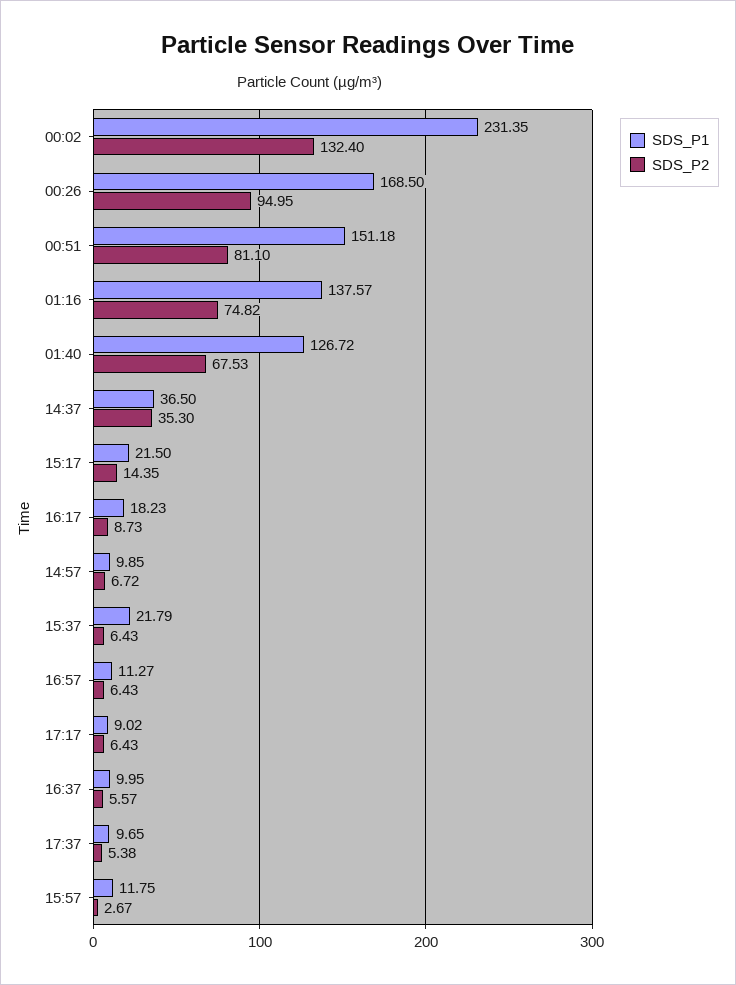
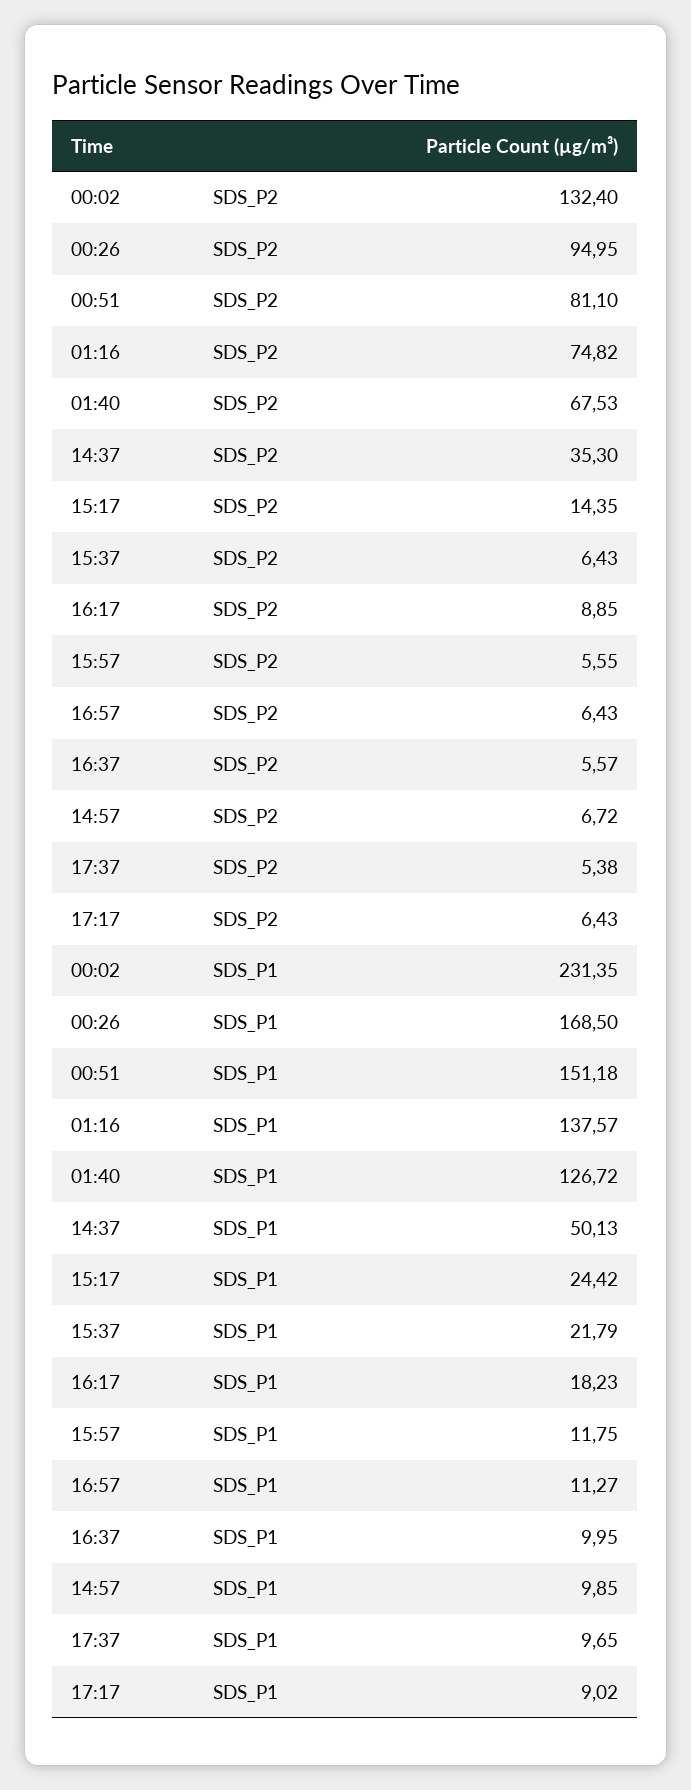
  {
    "SDS_P1": {
      "00:02": 231.35,
      "00:26": 168.5,
      "00:51": 151.18,
      "01:16": 137.57,
      "01:40": 126.72,
-     "14:37": 36.5,
+     "14:37": 50.13,
-     "15:17": 21.5,
+     "15:17": 24.42,
      "16:17": 18.23,
      "14:57": 9.85,
      "15:37": 21.79,
      "16:57": 11.27,
      "17:17": 9.02,
      "16:37": 9.95,
      "17:37": 9.65,
      "15:57": 11.75
    },
    "SDS_P2": {
      "00:02": 132.4,
      "00:26": 94.95,
      "00:51": 81.1,
      "01:16": 74.82,
      "01:40": 67.53,
      "14:37": 35.3,
      "15:17": 14.35,
-     "16:17": 8.73,
+     "16:17": 8.85,
      "14:57": 6.72,
      "15:37": 6.43,
      "16:57": 6.43,
      "17:17": 6.43,
      "16:37": 5.57,
      "17:37": 5.38,
-     "15:57": 2.67
+     "15:57": 5.55
    }
  }

